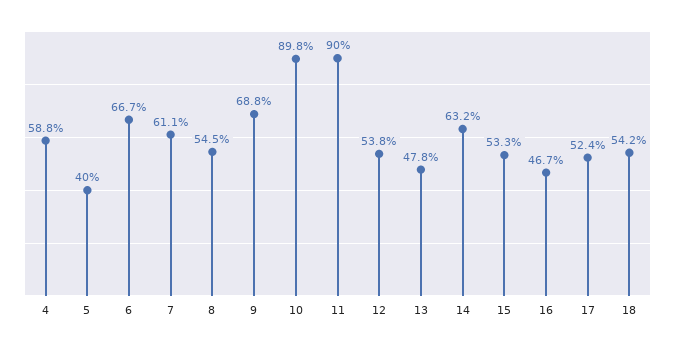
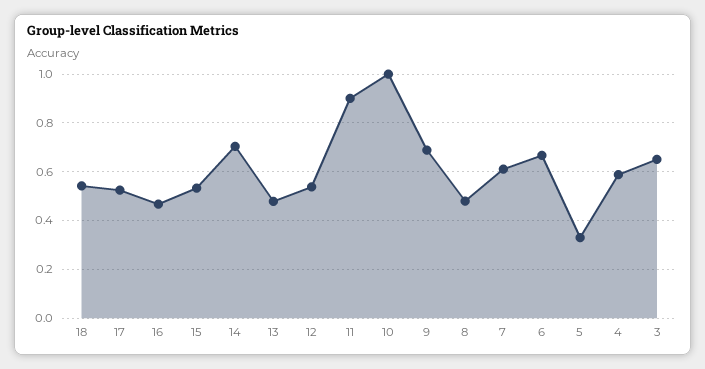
  {
    "4": 0.588,
-   "5": 0.4,
+   "5": 0.325,
    "6": 0.667,
    "7": 0.611,
-   "8": 0.545,
+   "8": 0.475,
    "9": 0.688,
-   "10": 0.898,
+   "10": 1,
    "11": 0.9,
    "12": 0.538,
    "13": 0.478,
-   "14": 0.632,
+   "14": 0.7,
    "15": 0.533,
    "16": 0.467,
    "17": 0.524,
-   "18": 0.542
+   "18": 0.542,
+   "3": 0.65
  }

